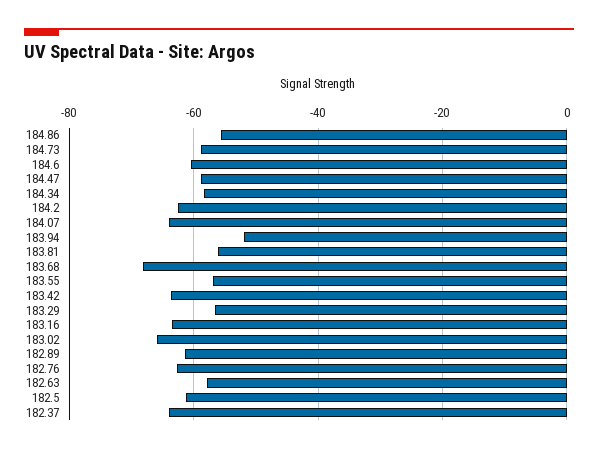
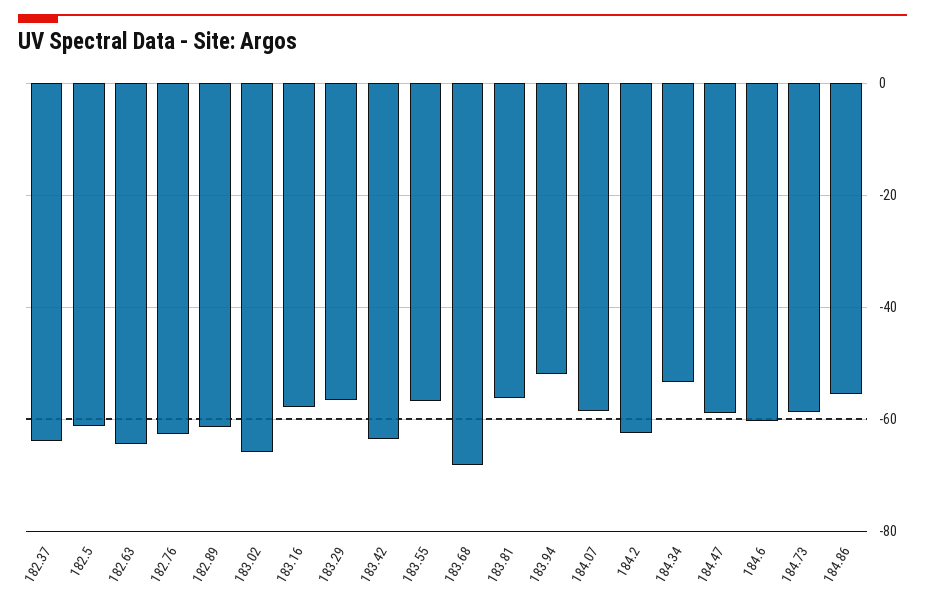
  {
    "184.86": -56,
    "184.73": -58,
    "184.6": -60,
    "184.47": -58,
-   "184.34": -58,
+   "184.34": -54,
    "184.2": -62,
-   "184.07": -64,
+   "184.07": -58,
    "183.94": -52,
    "183.81": -56,
    "183.68": -68,
    "183.55": -56,
    "183.42": -64,
    "183.29": -56,
-   "183.16": -64,
+   "183.16": -58,
    "183.02": -66,
    "182.89": -62,
    "182.76": -62,
-   "182.63": -58,
+   "182.63": -64,
    "182.5": -62,
    "182.37": -64
  }

